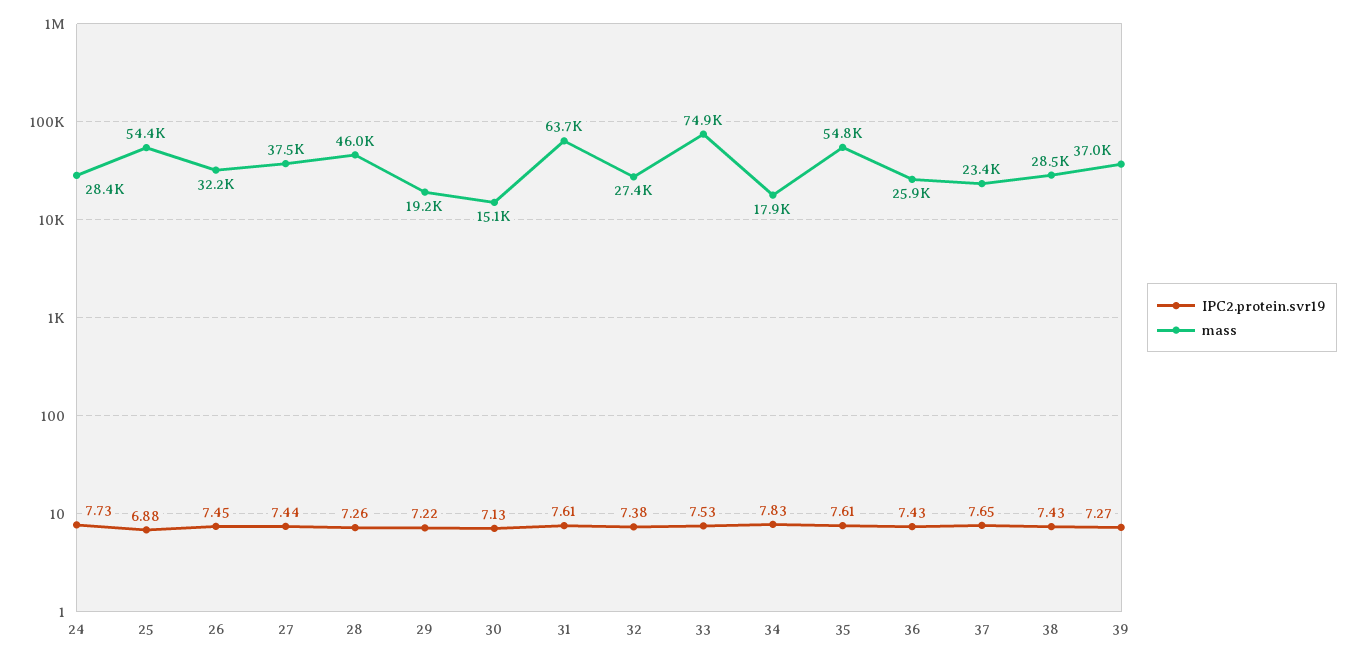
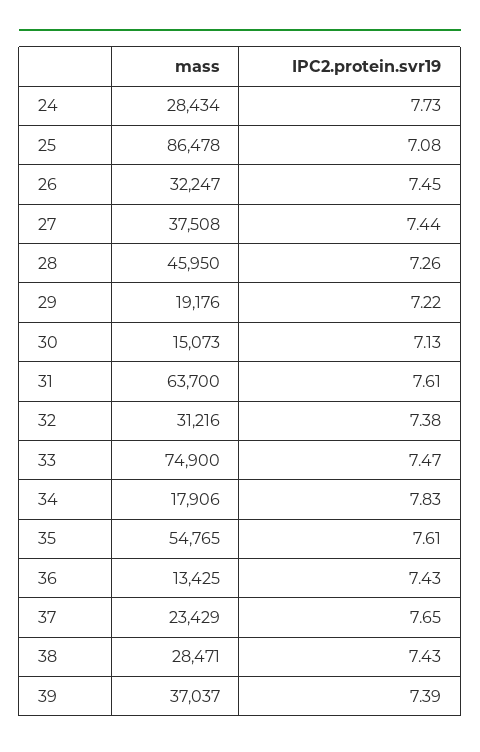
  {
    "IPC2.protein.svr19": {
      "24": 7.73,
-     "25": 6.88,
+     "25": 7.08,
      "26": 7.45,
      "27": 7.44,
      "28": 7.26,
      "29": 7.22,
      "30": 7.13,
      "31": 7.61,
      "32": 7.38,
-     "33": 7.53,
+     "33": 7.47,
      "34": 7.83,
      "35": 7.61,
      "36": 7.43,
      "37": 7.65,
      "38": 7.43,
-     "39": 7.27
+     "39": 7.39
    },
    "mass": {
      "24": 28434,
-     "25": 54400,
+     "25": 86478,
      "26": 32247,
      "27": 37508,
      "28": 45950,
      "29": 19176,
      "30": 15073,
      "31": 63700,
-     "32": 27400,
+     "32": 31216,
      "33": 74900,
      "34": 17906,
      "35": 54765,
-     "36": 25900,
+     "36": 13425,
      "37": 23429,
      "38": 28471,
      "39": 37037
    }
  }

